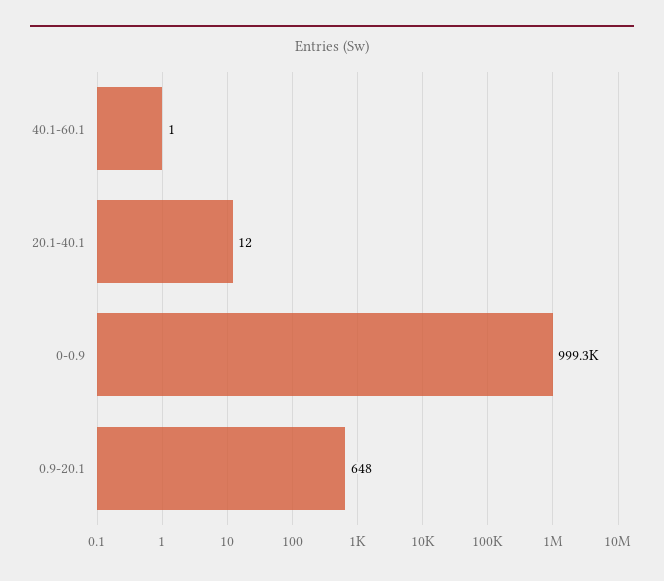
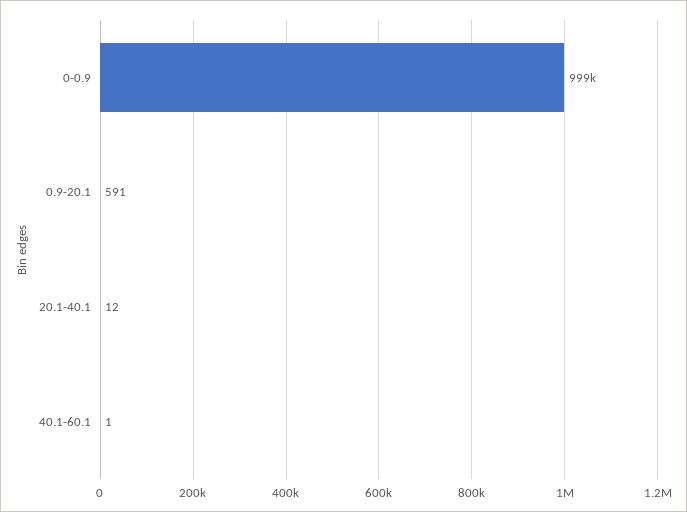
  {
    "40.1-60.1": 1,
    "20.1-40.1": 12,
    "0-0.9": 999300,
-   "0.9-20.1": 648
+   "0.9-20.1": 591
  }

